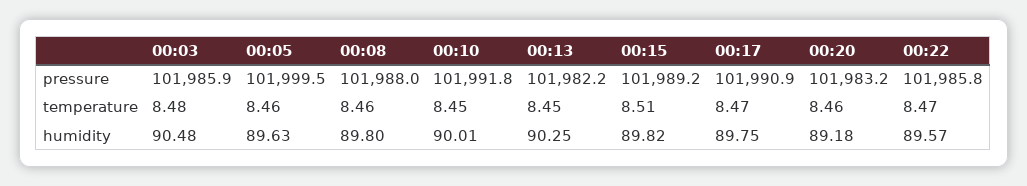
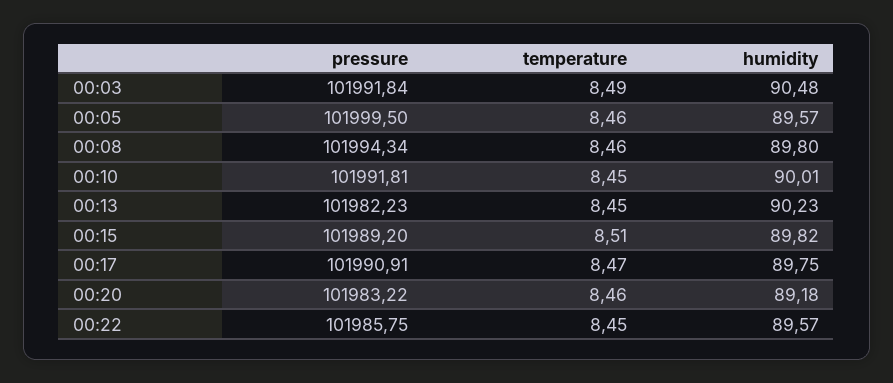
  {
    "00:03": {
-     "pressure": 101985.9,
+     "pressure": 101991.84,
-     "temperature": 8.48,
+     "temperature": 8.49,
      "humidity": 90.48
    },
    "00:05": {
      "pressure": 101999.5,
      "temperature": 8.46,
-     "humidity": 89.63
+     "humidity": 89.57
    },
    "00:08": {
-     "pressure": 101988,
+     "pressure": 101994.34,
      "temperature": 8.46,
      "humidity": 89.8
    },
    "00:10": {
      "pressure": 101991.81,
      "temperature": 8.45,
      "humidity": 90.01
    },
    "00:13": {
      "pressure": 101982.23,
      "temperature": 8.45,
-     "humidity": 90.25
+     "humidity": 90.23
    },
    "00:15": {
      "pressure": 101989.2,
      "temperature": 8.51,
      "humidity": 89.82
    },
    "00:17": {
      "pressure": 101990.91,
      "temperature": 8.47,
      "humidity": 89.75
    },
    "00:20": {
      "pressure": 101983.22,
      "temperature": 8.46,
      "humidity": 89.18
    },
    "00:22": {
      "pressure": 101985.75,
-     "temperature": 8.47,
+     "temperature": 8.45,
      "humidity": 89.57
    }
  }

